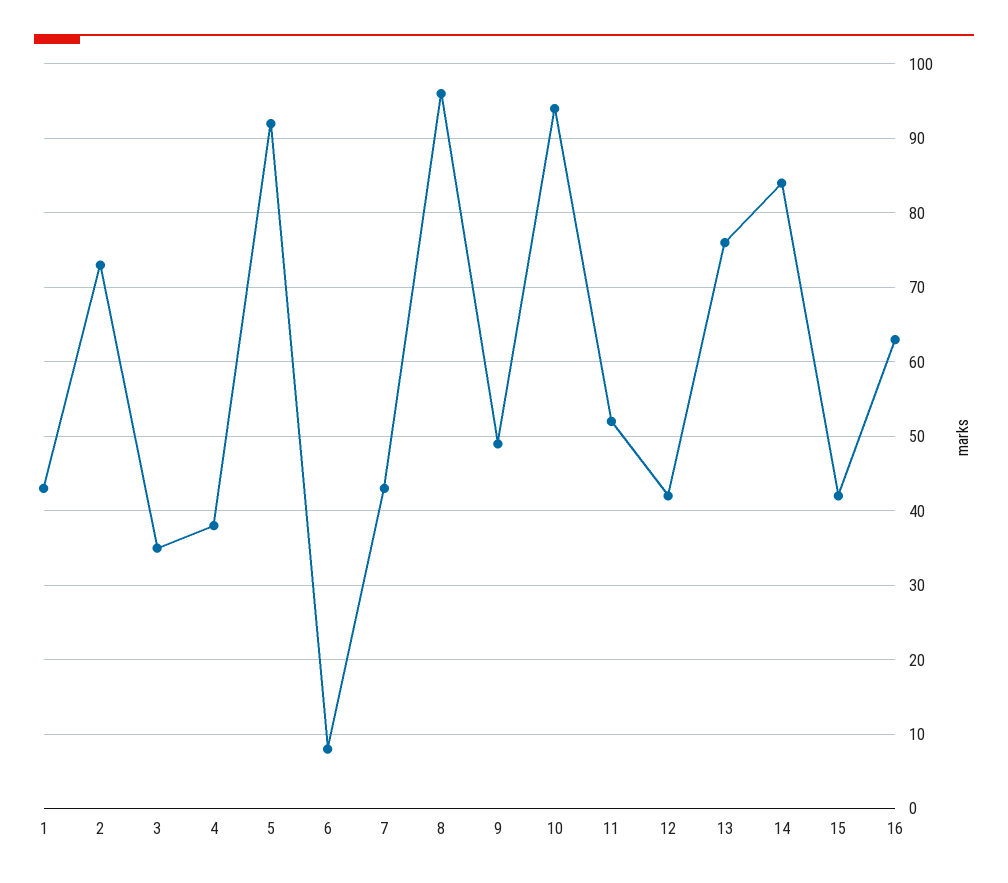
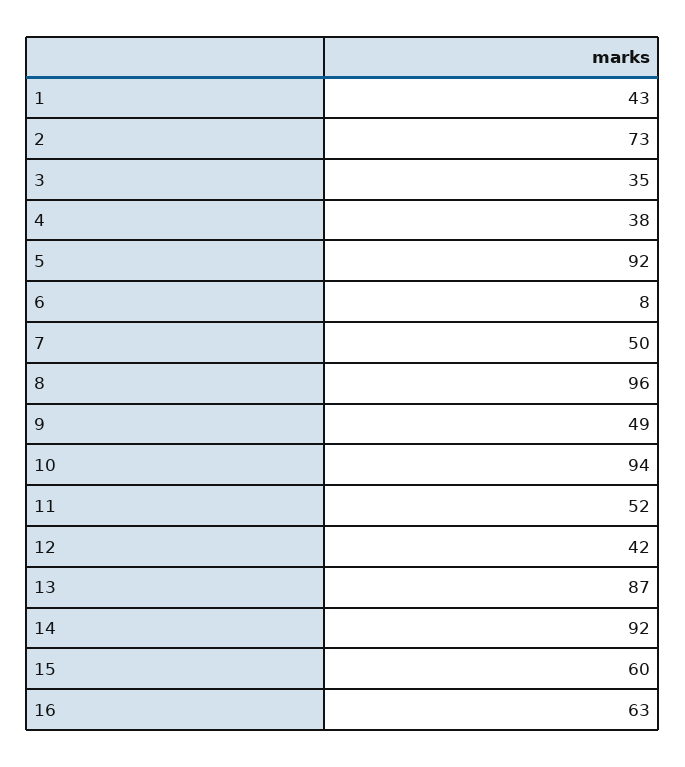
  {
    "1": 43,
    "2": 73,
    "3": 35,
    "4": 38,
    "5": 92,
    "6": 8,
-   "7": 43,
+   "7": 50,
    "8": 96,
    "9": 49,
    "10": 94,
    "11": 52,
    "12": 42,
-   "13": 76,
+   "13": 87,
-   "14": 84,
+   "14": 92,
-   "15": 42,
+   "15": 60,
    "16": 63
  }

